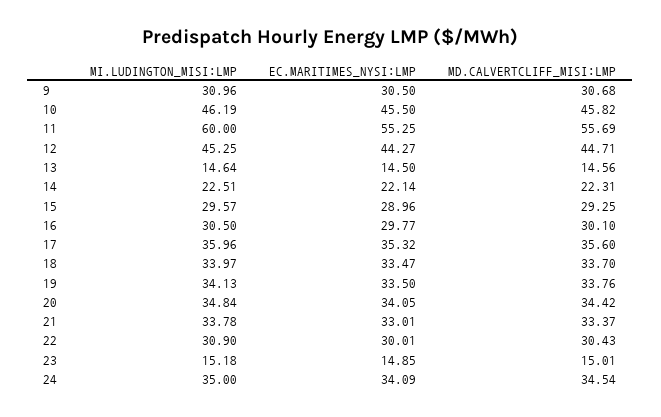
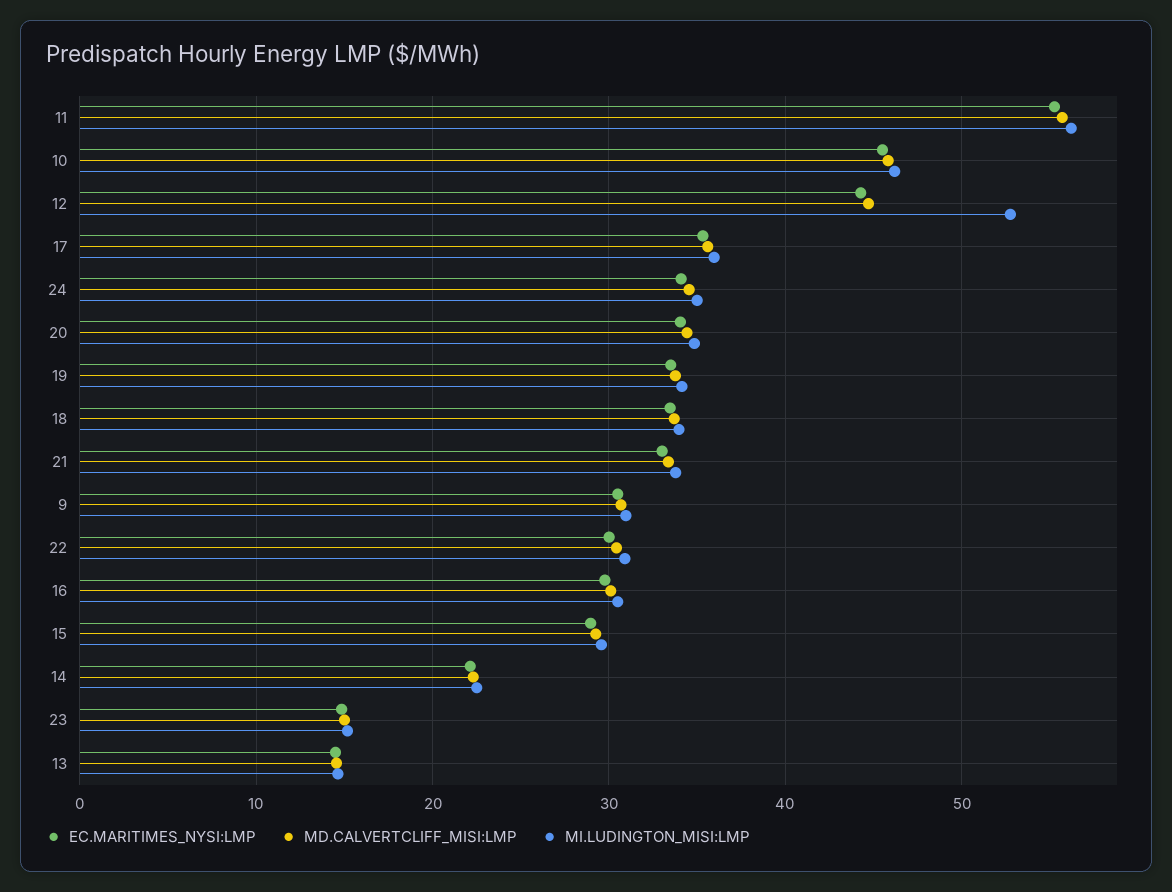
  {
    "MI.LUDINGTON_MISI:LMP": {
      "9": 30.96,
      "10": 46.19,
-     "11": 60,
+     "11": 56,
-     "12": 45.25,
+     "12": 53,
      "13": 14.64,
      "14": 22.51,
      "15": 29.57,
      "16": 30.5,
      "17": 35.96,
      "18": 33.97,
      "19": 34.13,
      "20": 34.84,
      "21": 33.78,
      "22": 30.9,
      "23": 15.18,
      "24": 35
    },
    "EC.MARITIMES_NYSI:LMP": {
      "9": 30.5,
      "10": 45.5,
      "11": 55.25,
      "12": 44.27,
      "13": 14.5,
      "14": 22.14,
      "15": 28.96,
      "16": 29.77,
      "17": 35.32,
      "18": 33.47,
      "19": 33.5,
      "20": 34.05,
      "21": 33.01,
      "22": 30.01,
      "23": 14.85,
      "24": 34.09
    },
    "MD.CALVERTCLIFF_MISI:LMP": {
      "9": 30.68,
      "10": 45.82,
      "11": 55.69,
      "12": 44.71,
      "13": 14.56,
      "14": 22.31,
      "15": 29.25,
      "16": 30.1,
      "17": 35.6,
      "18": 33.7,
      "19": 33.76,
      "20": 34.42,
      "21": 33.37,
      "22": 30.43,
      "23": 15.01,
      "24": 34.54
    }
  }

